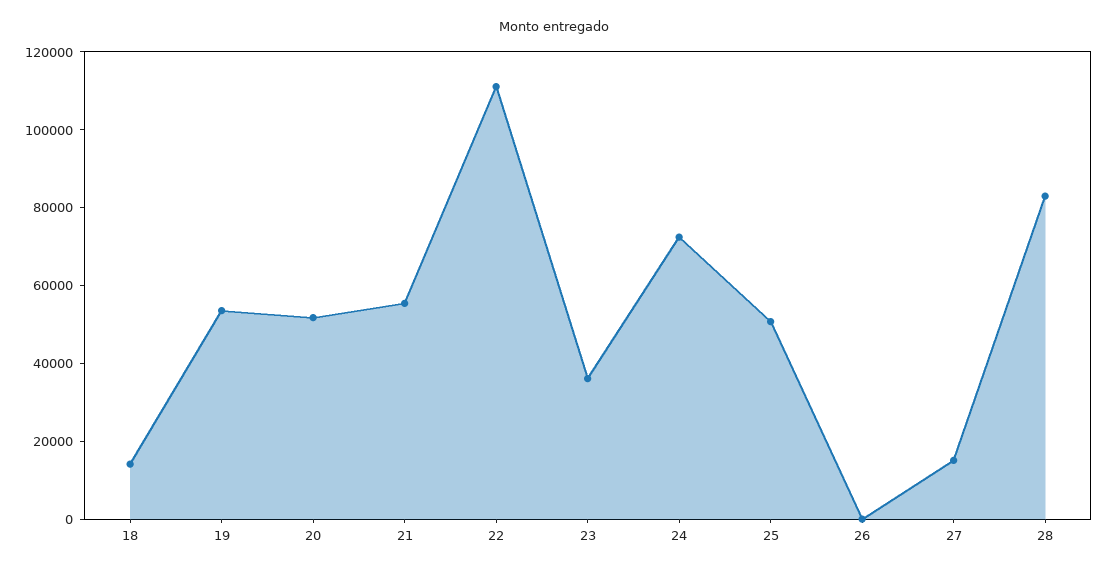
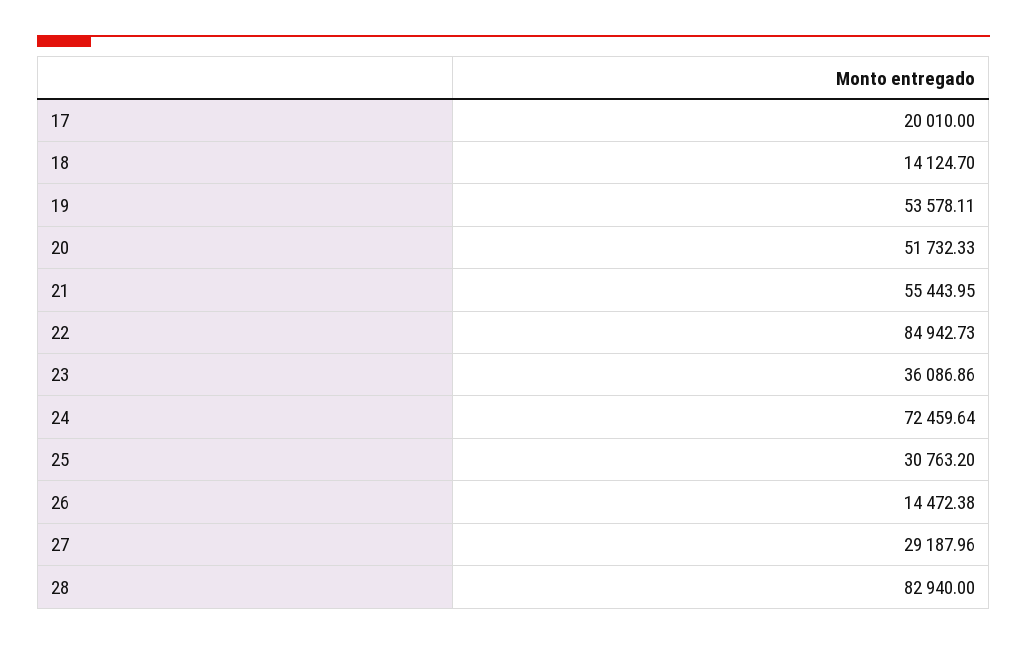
  {
    "18": 14124.7,
    "19": 53578.11,
    "20": 51732.33,
    "21": 55443.95,
-   "22": 110000,
+   "22": 84942.73,
    "23": 36086.86,
    "24": 72459.64,
-   "25": 50000,
+   "25": 30763.2,
-   "26": 0,
+   "26": 14472.38,
-   "27": 15000,
+   "27": 29187.96,
-   "28": 82940
+   "28": 82940,
+   "17": 20010
  }

